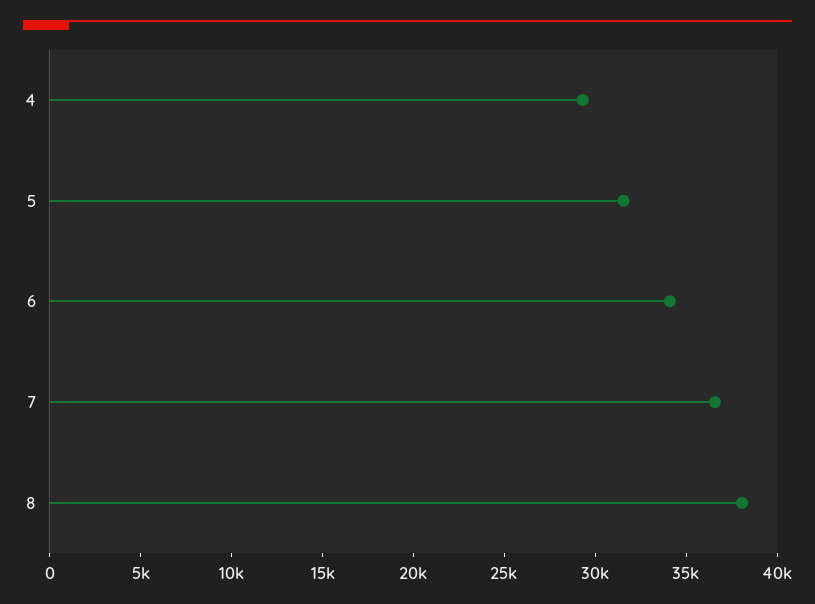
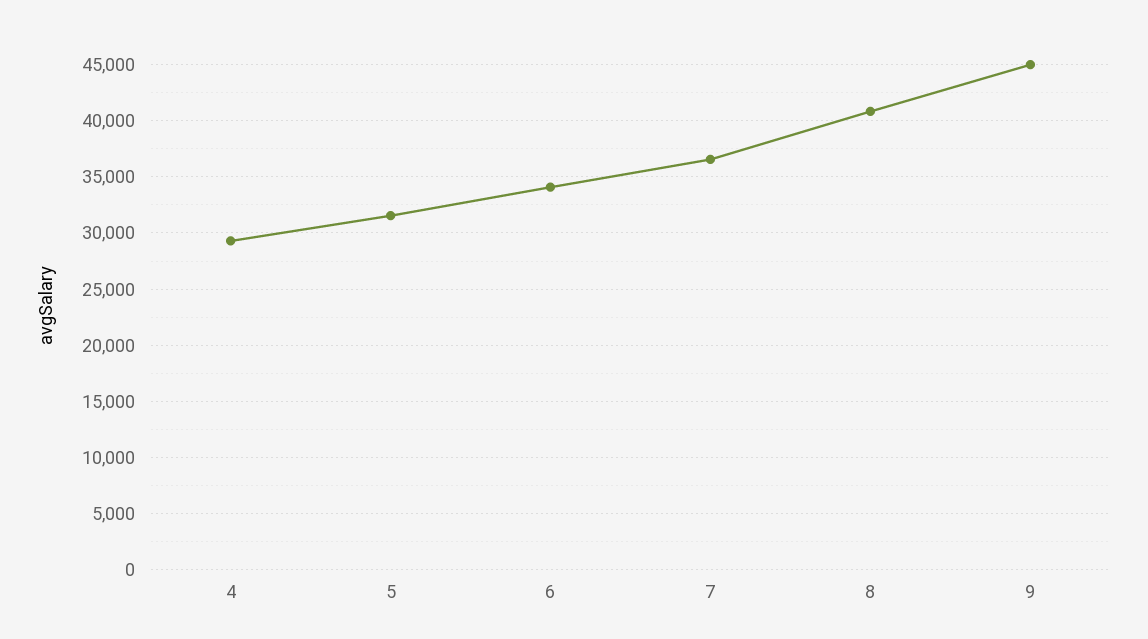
  {
    "4": 29000,
    "5": 32000,
    "6": 34000,
    "7": 37000,
-   "8": 38000
+   "8": 41000,
+   "9": 45000
  }

